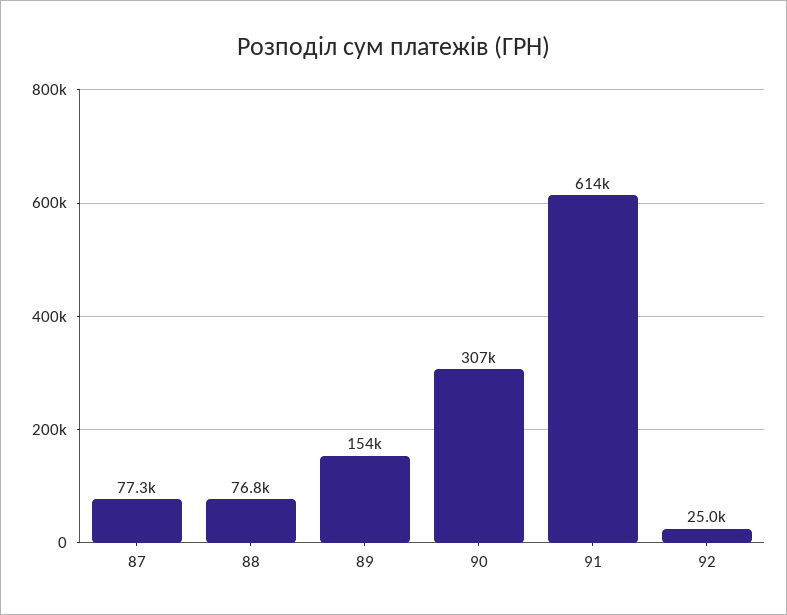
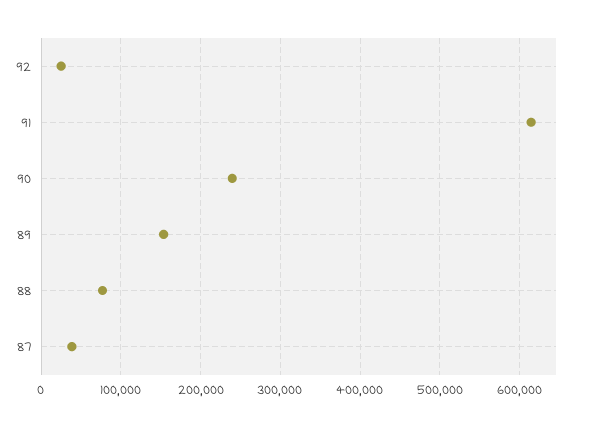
  {
-   "87": 77300,
+   "87": 40000,
    "88": 76800,
    "89": 154000,
-   "90": 307000,
+   "90": 240000,
    "91": 614000,
    "92": 25000
  }

